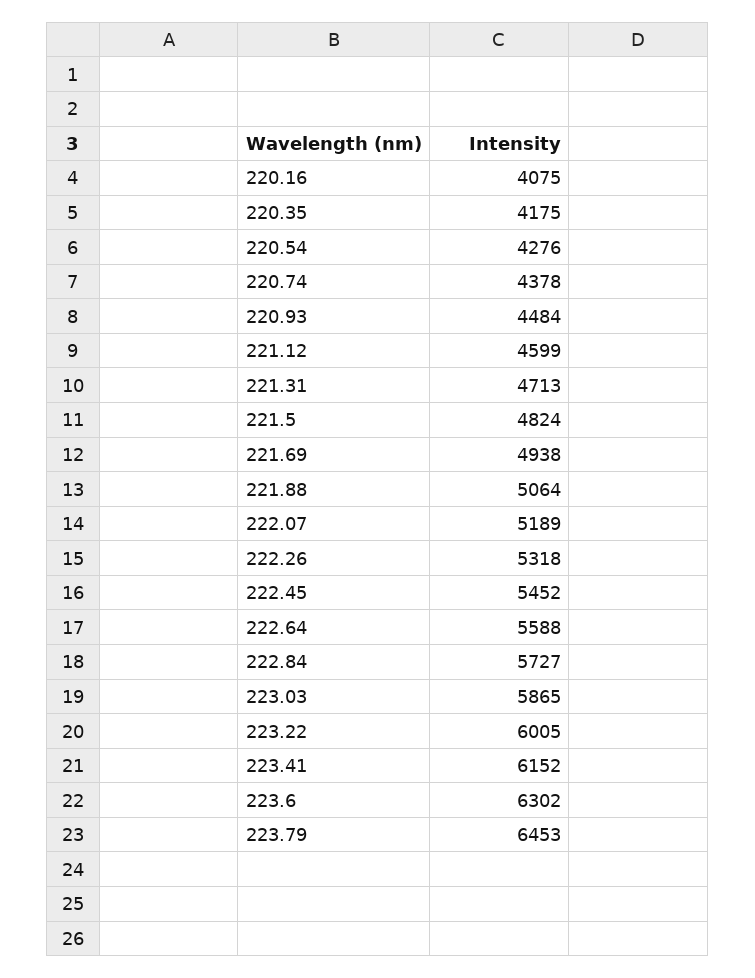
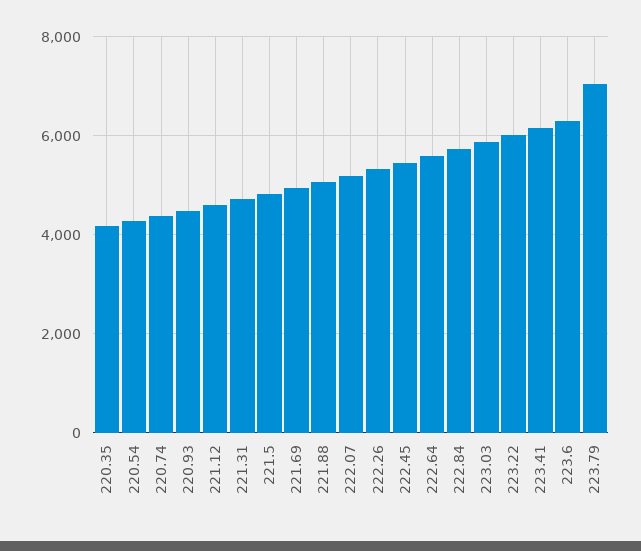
  {
-   "220.16": 4075,
    "220.35": 4175,
    "220.54": 4276,
    "220.74": 4378,
    "220.93": 4484,
    "221.12": 4599,
    "221.31": 4713,
    "221.5": 4824,
    "221.69": 4938,
    "221.88": 5064,
    "222.07": 5189,
    "222.26": 5318,
    "222.45": 5452,
    "222.64": 5588,
    "222.84": 5727,
    "223.03": 5865,
    "223.22": 6005,
    "223.41": 6152,
    "223.6": 6302,
-   "223.79": 6453
+   "223.79": 7000
  }

